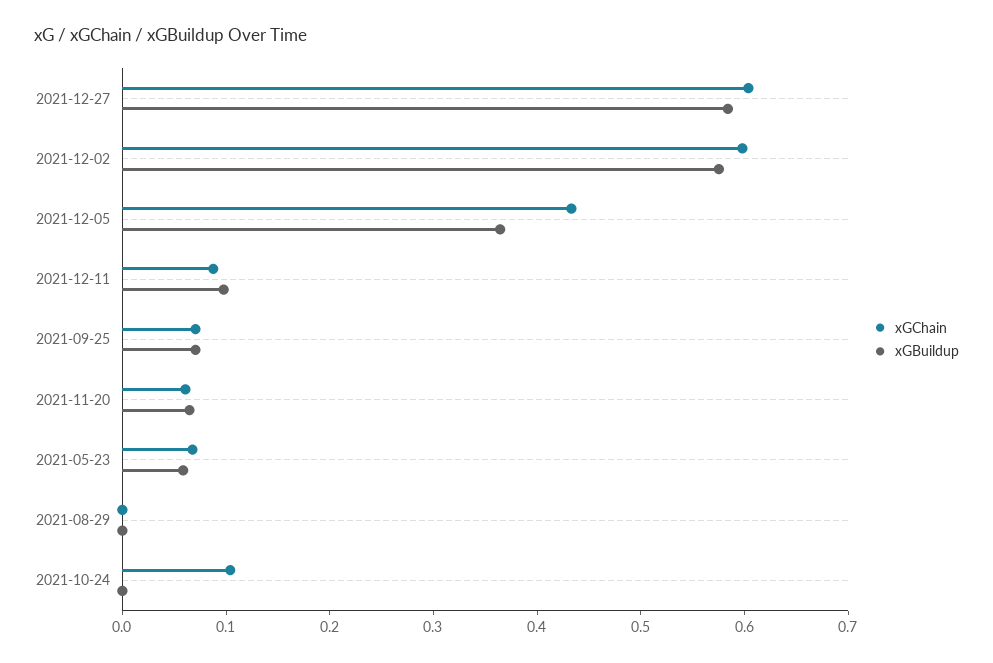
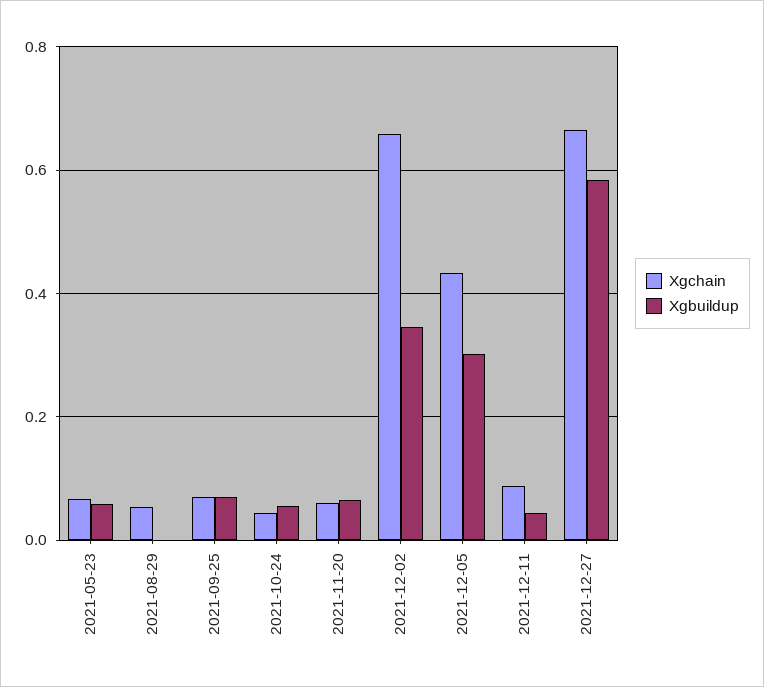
  {
    "xGChain": {
-     "2021-12-27": 0.6,
+     "2021-12-27": 0.66,
-     "2021-12-02": 0.6,
+     "2021-12-02": 0.66,
      "2021-12-05": 0.44,
      "2021-12-11": 0.08,
      "2021-09-25": 0.08,
      "2021-11-20": 0.06,
      "2021-05-23": 0.06,
-     "2021-08-29": 0,
+     "2021-08-29": 0.06,
-     "2021-10-24": 0.1
+     "2021-10-24": 0.04
    },
    "xGBuildup": {
      "2021-12-27": 0.58,
-     "2021-12-02": 0.58,
+     "2021-12-02": 0.34,
-     "2021-12-05": 0.36,
+     "2021-12-05": 0.3,
-     "2021-12-11": 0.1,
+     "2021-12-11": 0.04,
      "2021-09-25": 0.08,
      "2021-11-20": 0.06,
      "2021-05-23": 0.06,
      "2021-08-29": 0,
-     "2021-10-24": 0
+     "2021-10-24": 0.06
    }
  }

